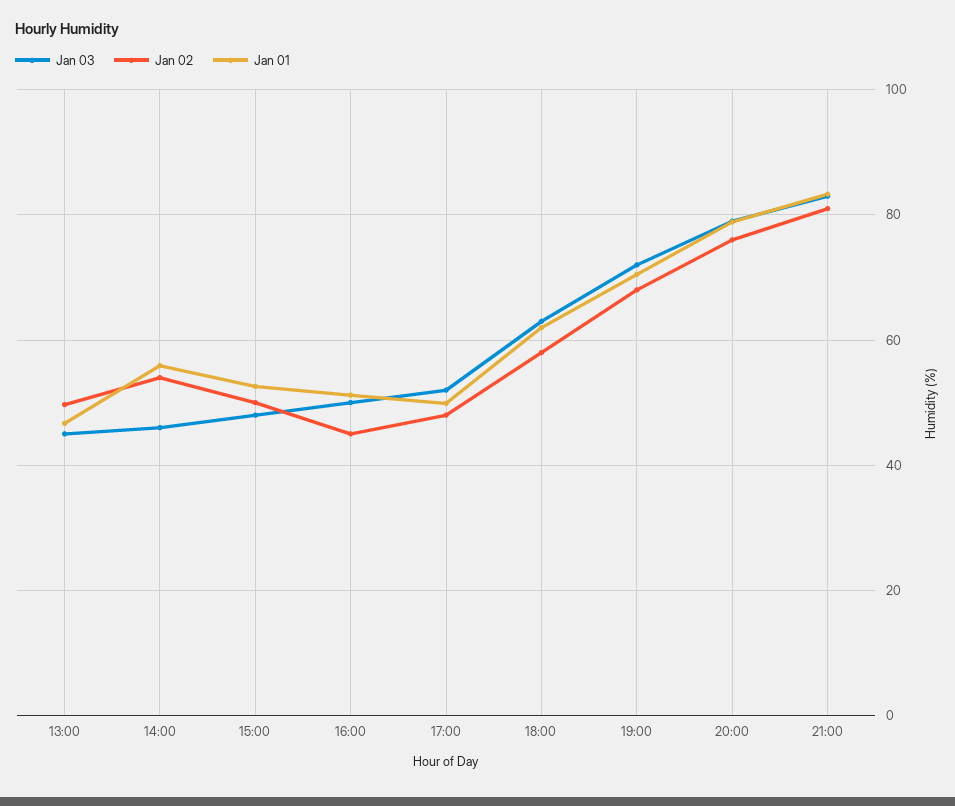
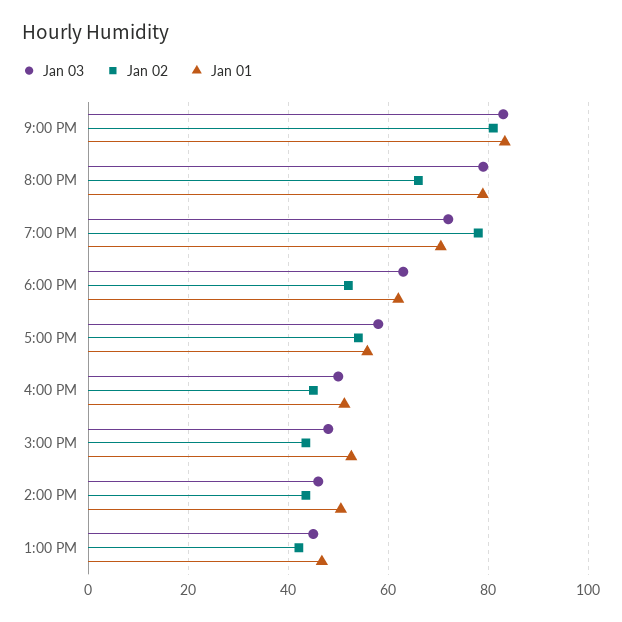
  {
    "Jan 03": {
      "13:00": 46,
      "14:00": 46,
      "15:00": 48,
      "16:00": 50,
-     "17:00": 52,
+     "17:00": 58,
      "18:00": 64,
      "19:00": 72,
      "20:00": 80,
      "21:00": 84
    },
    "Jan 02": {
-     "13:00": 50,
+     "13:00": 42,
-     "14:00": 54,
+     "14:00": 44,
-     "15:00": 50,
+     "15:00": 44,
      "16:00": 46,
-     "17:00": 48,
+     "17:00": 54,
-     "18:00": 58,
+     "18:00": 52,
-     "19:00": 68,
+     "19:00": 78,
-     "20:00": 76,
+     "20:00": 66,
      "21:00": 82
    },
    "Jan 01": {
      "13:00": 46,
-     "14:00": 56,
+     "14:00": 50,
      "15:00": 52,
      "16:00": 52,
-     "17:00": 50,
+     "17:00": 56,
      "18:00": 62,
      "19:00": 70,
      "20:00": 78,
      "21:00": 84
    }
  }

